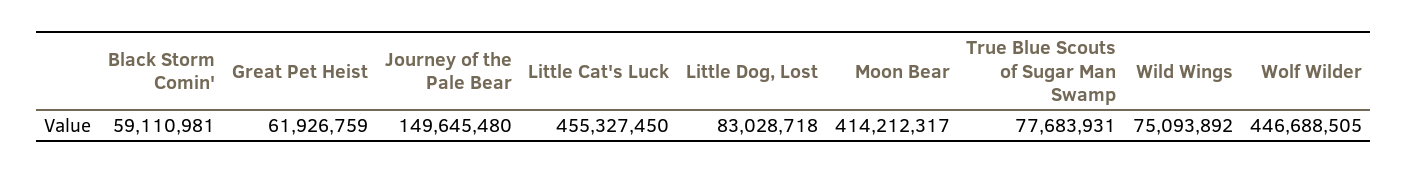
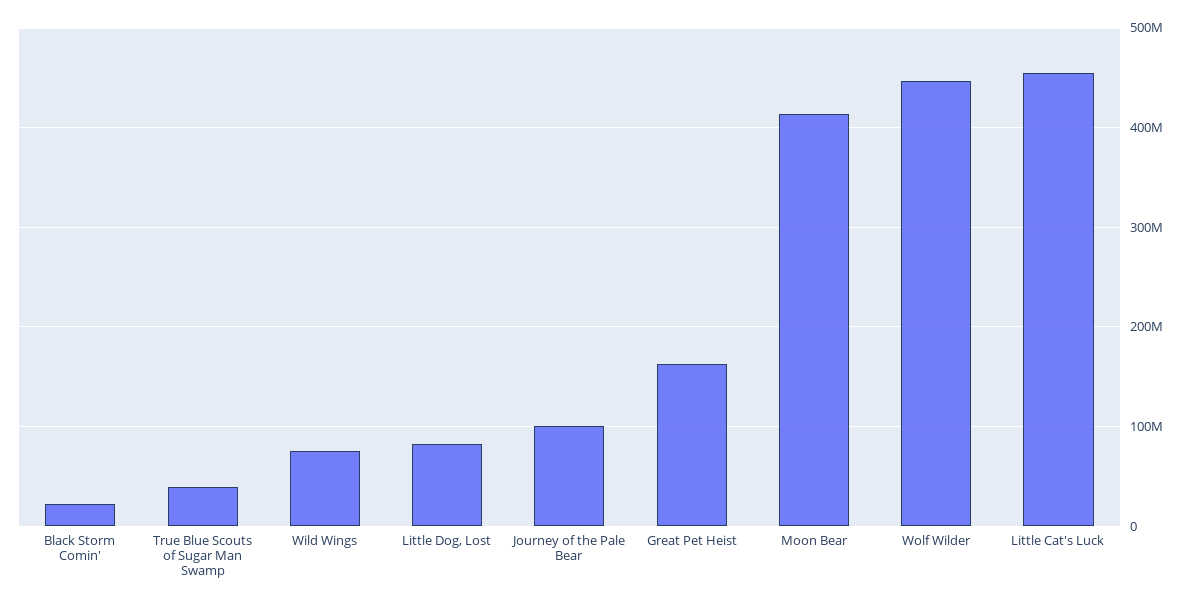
  {
-   "Black Storm Comin'": 59110981,
+   "Black Storm Comin'": 20000000,
-   "Great Pet Heist": 61926759,
+   "Great Pet Heist": 160000000,
-   "Journey of the Pale Bear": 149645480,
+   "Journey of the Pale Bear": 100000000,
    "Little Cat's Luck": 455327450,
    "Little Dog, Lost": 83028718,
    "Moon Bear": 414212317,
-   "True Blue Scouts of Sugar Man Swamp": 77683931,
+   "True Blue Scouts of Sugar Man Swamp": 40000000,
    "Wild Wings": 75093892,
    "Wolf Wilder": 446688505
  }

